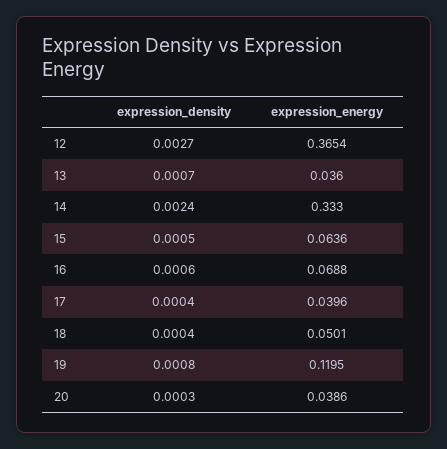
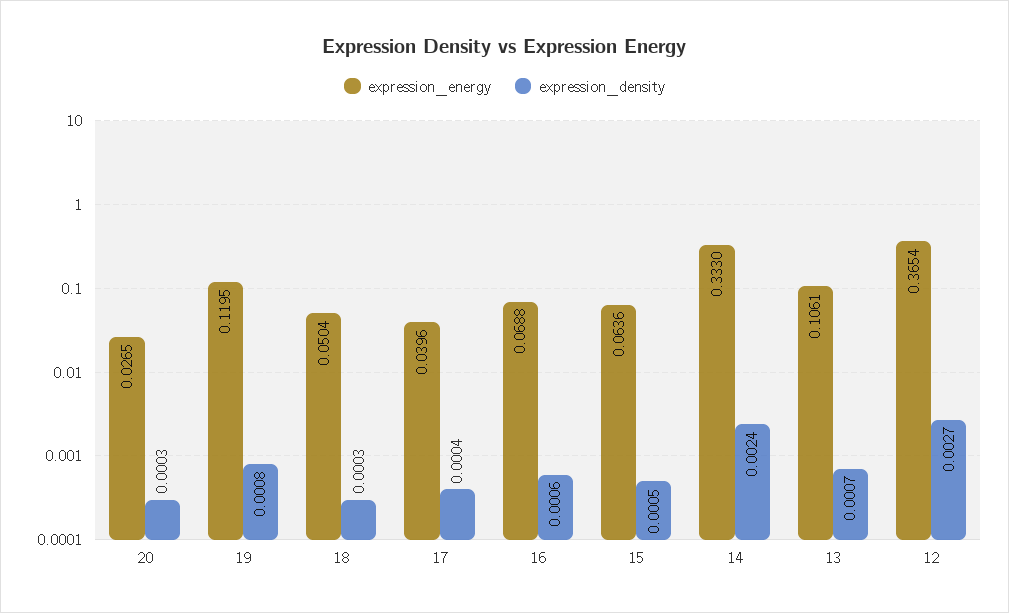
  {
    "expression_density": {
      "12": 0.0027,
      "13": 0.0007,
      "14": 0.0024,
      "15": 0.0005,
      "16": 0.0006,
      "17": 0.0004,
-     "18": 0.0004,
+     "18": 0.0003,
      "19": 0.0008,
      "20": 0.0003
    },
    "expression_energy": {
      "12": 0.3654,
-     "13": 0.036,
+     "13": 0.1061,
      "14": 0.333,
      "15": 0.0636,
      "16": 0.0688,
      "17": 0.0396,
-     "18": 0.0501,
+     "18": 0.0504,
      "19": 0.1195,
-     "20": 0.0386
+     "20": 0.0265
    }
  }

